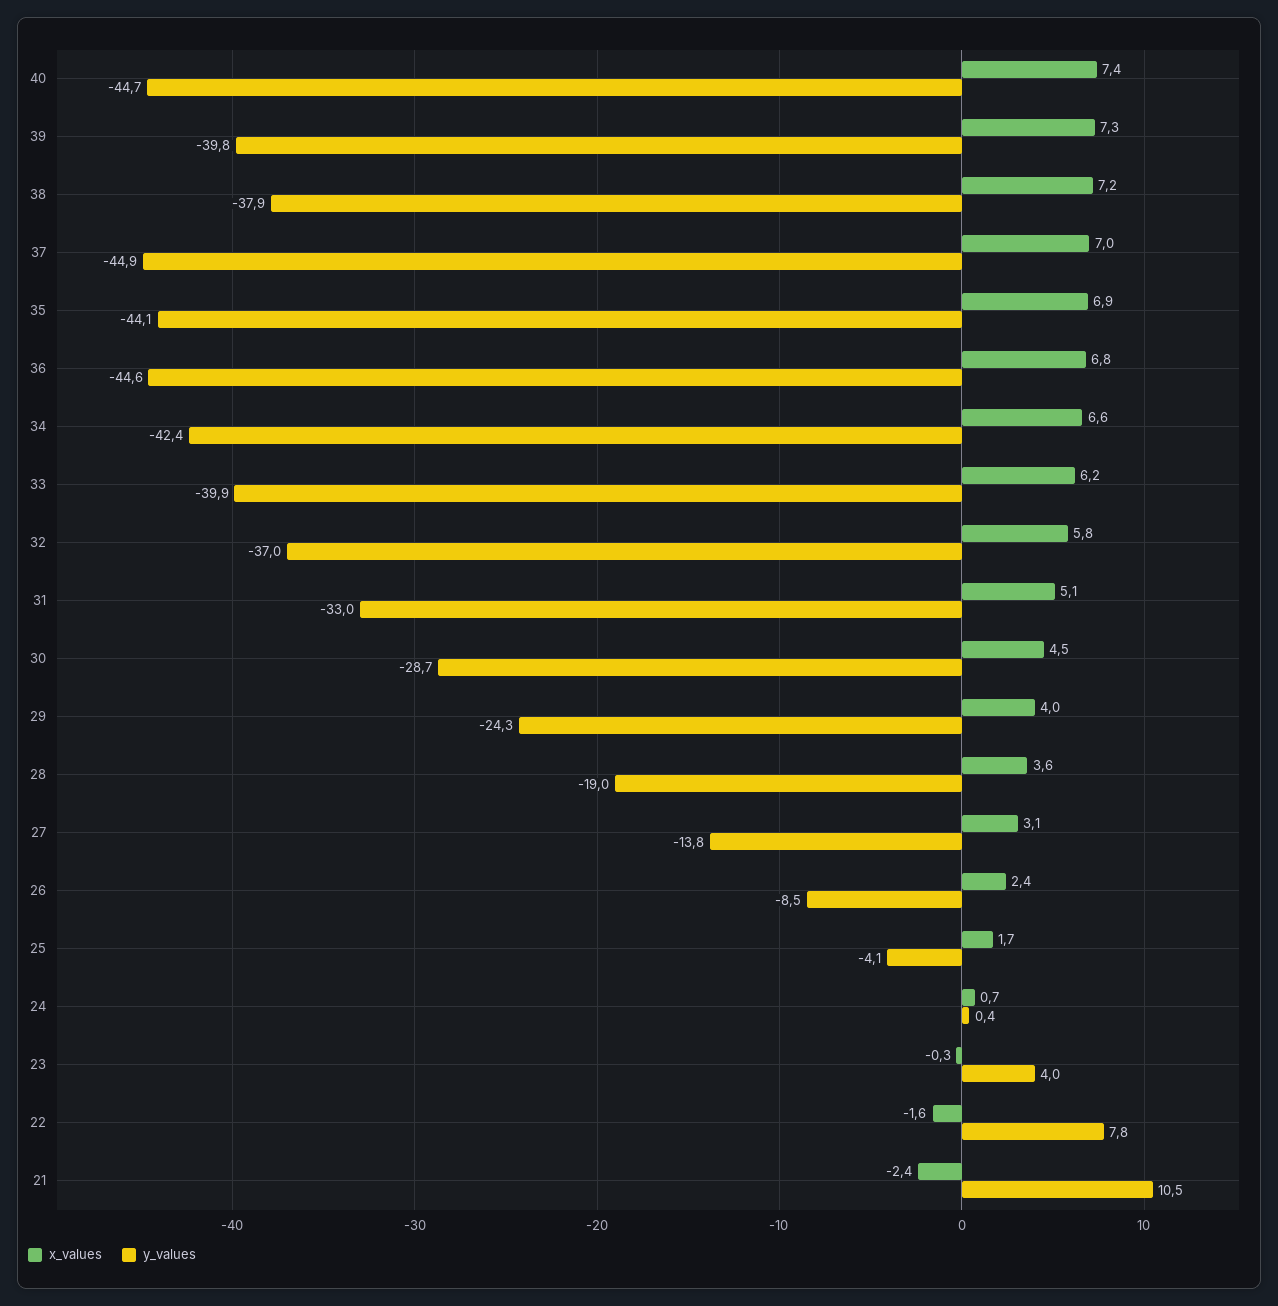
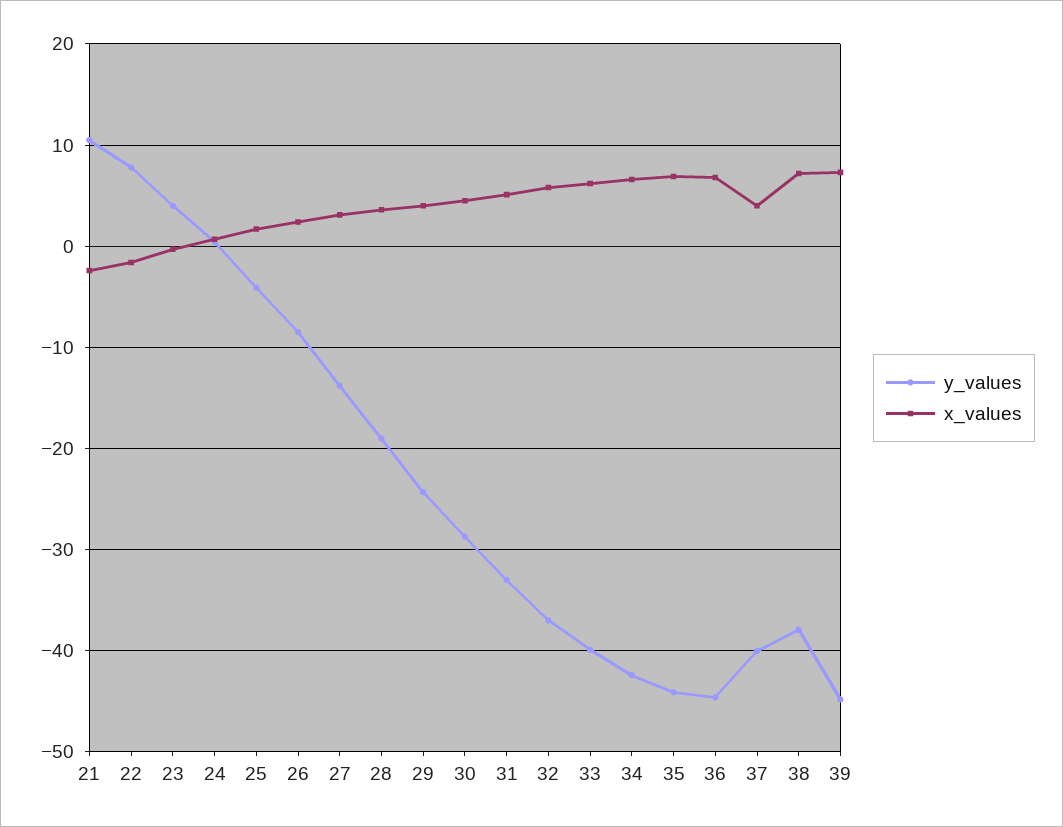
  {
    "x_values": {
-     "40": 7.4,
      "39": 7.3,
      "38": 7.2,
-     "37": 7,
+     "37": 4,
      "35": 6.9,
      "36": 6.8,
      "34": 6.6,
      "33": 6.2,
      "32": 5.8,
      "31": 5.1,
      "30": 4.5,
      "29": 4,
      "28": 3.6,
      "27": 3.1,
      "26": 2.4,
      "25": 1.7,
      "24": 0.7,
      "23": -0.3,
      "22": -1.6,
      "21": -2.4
    },
    "y_values": {
-     "40": -44.7,
-     "39": -39.8,
+     "39": -45,
      "38": -37.9,
-     "37": -44.9,
+     "37": -40,
      "35": -44.1,
      "36": -44.6,
      "34": -42.4,
      "33": -39.9,
      "32": -37,
      "31": -33,
      "30": -28.7,
      "29": -24.3,
      "28": -19,
      "27": -13.8,
      "26": -8.5,
      "25": -4.1,
      "24": 0.4,
      "23": 4,
      "22": 7.8,
      "21": 10.5
    }
  }

